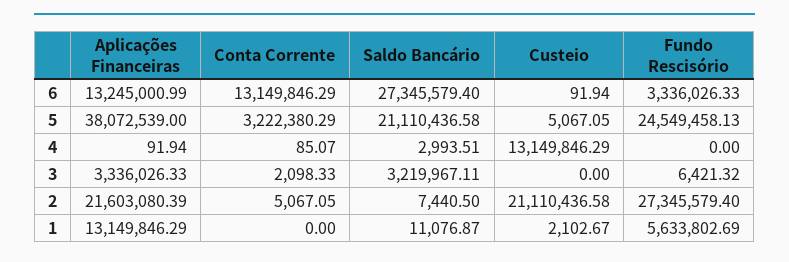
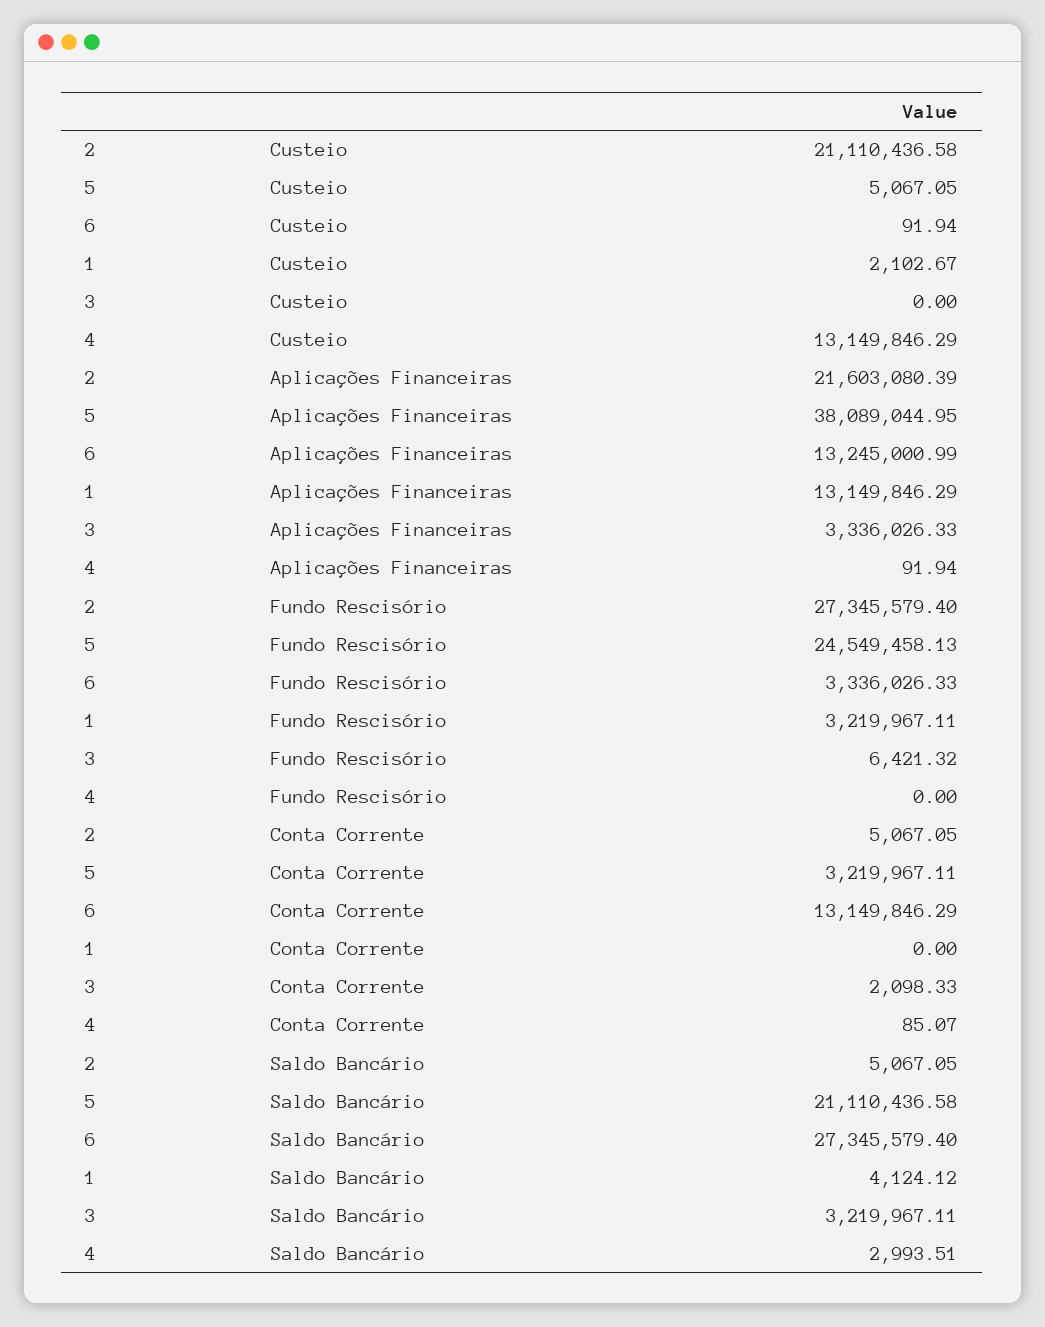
  {
    "Aplicações Financeiras": {
      "6": 13245000.99,
-     "5": 38072539,
+     "5": 38089044.95,
      "4": 91.94,
      "3": 3336026.33,
      "2": 21603080.39,
      "1": 13149846.29
    },
    "Conta Corrente": {
      "6": 13149846.29,
-     "5": 3222380.29,
+     "5": 3219967.11,
      "4": 85.07,
      "3": 2098.33,
      "2": 5067.05,
      "1": 0
    },
    "Saldo Bancário": {
      "6": 27345579.4,
      "5": 21110436.58,
      "4": 2993.51,
      "3": 3219967.11,
-     "2": 7440.5,
+     "2": 5067.05,
-     "1": 11076.87
+     "1": 4124.12
    },
    "Custeio": {
      "6": 91.94,
      "5": 5067.05,
      "4": 13149846.29,
      "3": 0,
      "2": 21110436.58,
      "1": 2102.67
    },
    "Fundo Rescisório": {
      "6": 3336026.33,
      "5": 24549458.13,
      "4": 0,
      "3": 6421.32,
      "2": 27345579.4,
-     "1": 5633802.69
+     "1": 3219967.11
    }
  }

